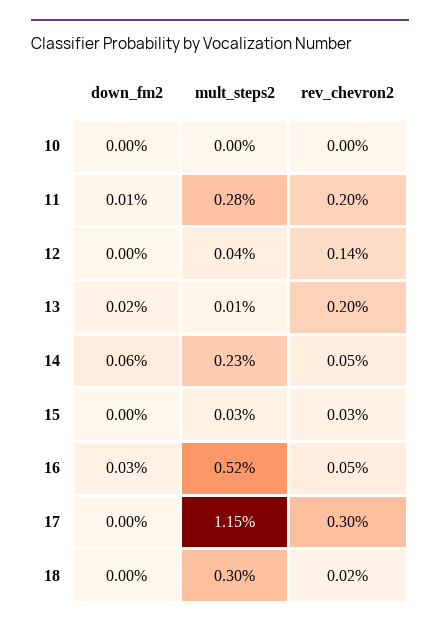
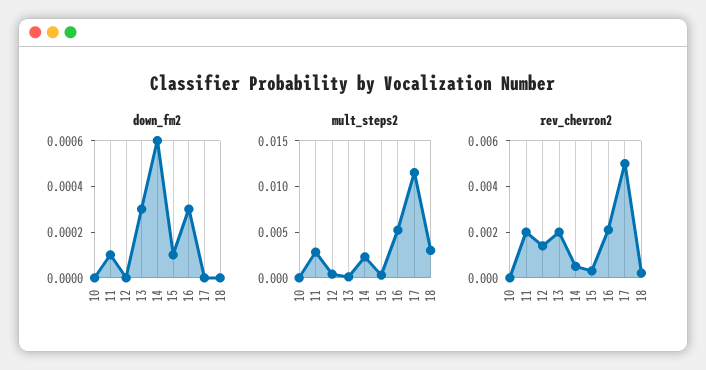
  {
    "down_fm2": {
      "10": 0,
      "11": 0.0001,
      "12": 0,
-     "13": 0.0002,
+     "13": 0.0003,
      "14": 0.0006,
-     "15": 0,
+     "15": 0.0001,
      "16": 0.0003,
      "17": 0,
      "18": 0
    },
    "mult_steps2": {
      "10": 0,
      "11": 0.0028,
      "12": 0.0004,
      "13": 0.0001,
      "14": 0.0023,
      "15": 0.0003,
      "16": 0.0052,
      "17": 0.0115,
      "18": 0.003
    },
    "rev_chevron2": {
      "10": 0,
      "11": 0.002,
      "12": 0.0014,
      "13": 0.002,
      "14": 0.0005,
      "15": 0.0003,
-     "16": 0.0005,
+     "16": 0.002,
-     "17": 0.003,
+     "17": 0.005,
      "18": 0.0002
    }
  }

